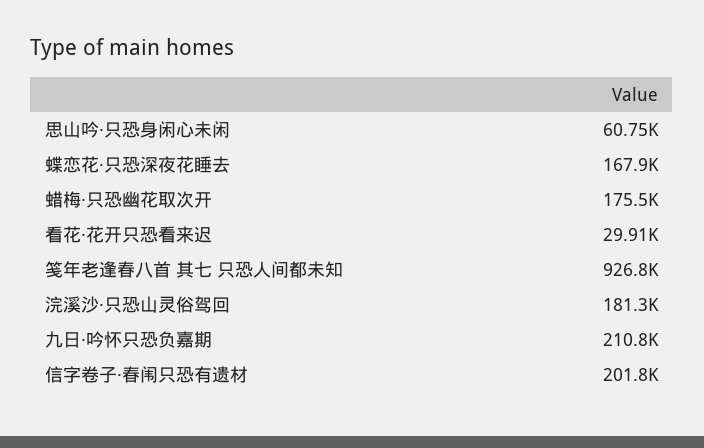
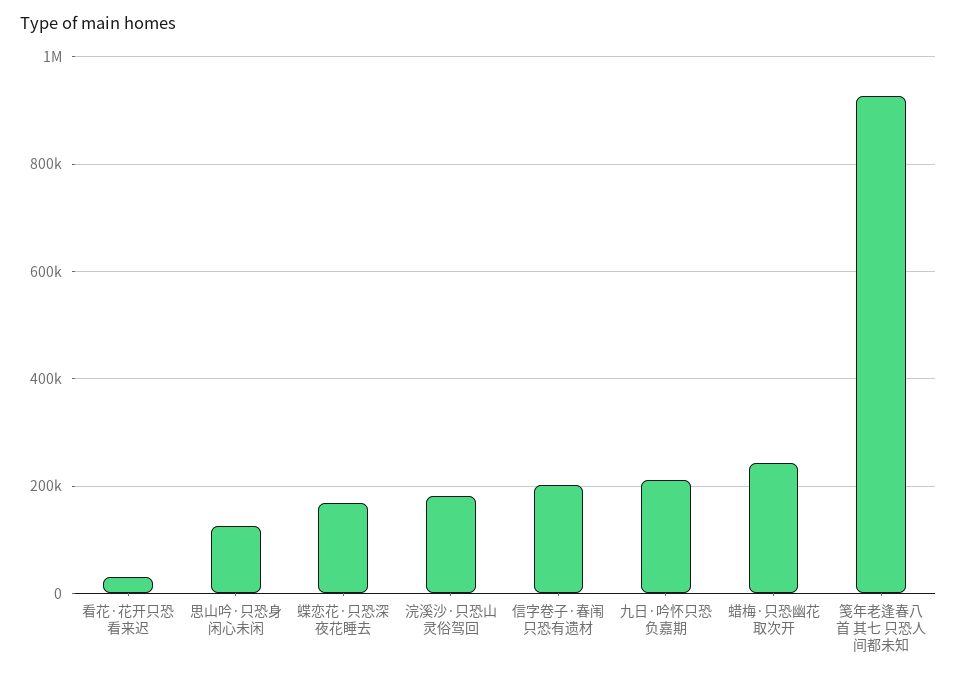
  {
-   "思山吟·只恐身闲心未闲": 60750,
+   "思山吟·只恐身闲心未闲": 120000,
    "蝶恋花·只恐深夜花睡去": 167900,
-   "蜡梅·只恐幽花取次开": 175500,
+   "蜡梅·只恐幽花取次开": 240000,
    "看花·花开只恐看来迟": 29910,
    "笺年老逢春八首 其七 只恐人间都未知": 926800,
    "浣溪沙·只恐山灵俗驾回": 181300,
    "九日·吟怀只恐负嘉期": 210800,
    "信字卷子·春闱只恐有遗材": 201800
  }

